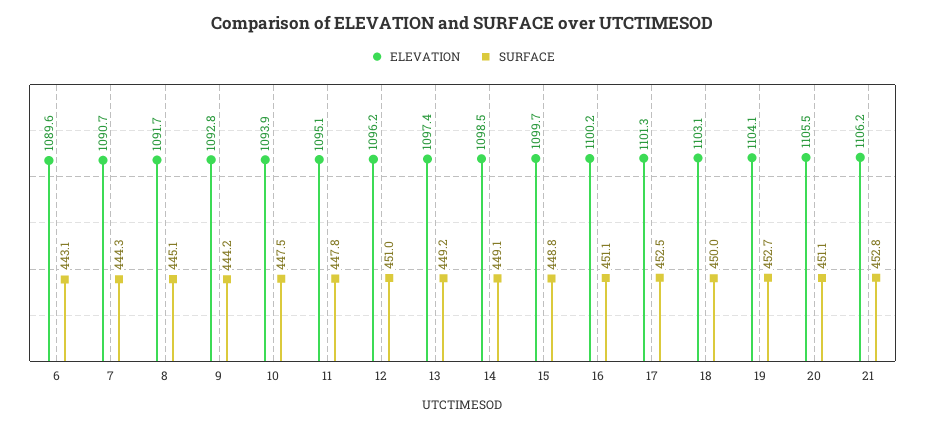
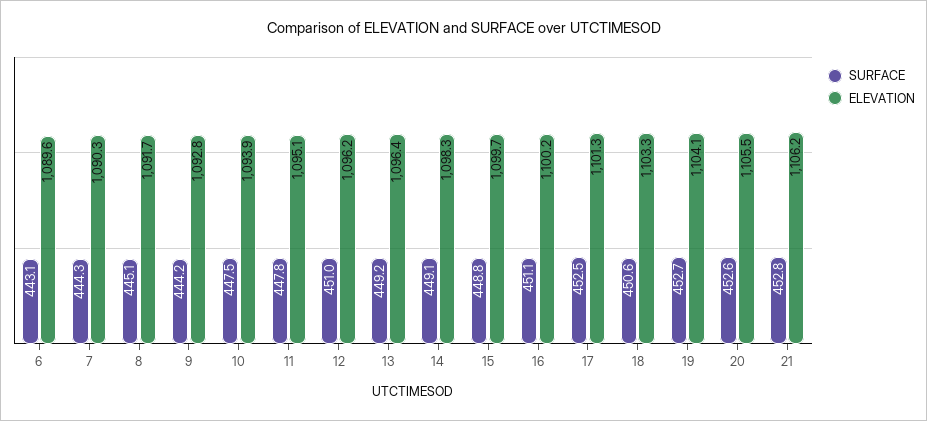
  {
    "ELEVATION": {
      "6": 1089.6,
-     "7": 1090.7,
+     "7": 1090.3,
      "8": 1091.7,
      "9": 1092.8,
      "10": 1093.9,
      "11": 1095.1,
      "12": 1096.2,
-     "13": 1097.4,
+     "13": 1096.4,
-     "14": 1098.5,
+     "14": 1098.3,
      "15": 1099.7,
      "16": 1100.2,
      "17": 1101.3,
-     "18": 1103.1,
+     "18": 1103.3,
      "19": 1104.1,
      "20": 1105.5,
      "21": 1106.2
    },
    "SURFACE": {
      "6": 443.1,
      "7": 444.3,
      "8": 445.1,
      "9": 444.2,
      "10": 447.5,
      "11": 447.8,
      "12": 451,
      "13": 449.2,
      "14": 449.1,
      "15": 448.8,
      "16": 451.1,
      "17": 452.5,
-     "18": 450,
+     "18": 450.6,
      "19": 452.7,
-     "20": 451.1,
+     "20": 452.6,
      "21": 452.8
    }
  }

